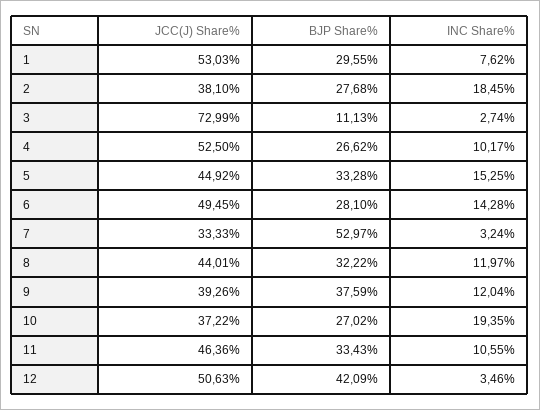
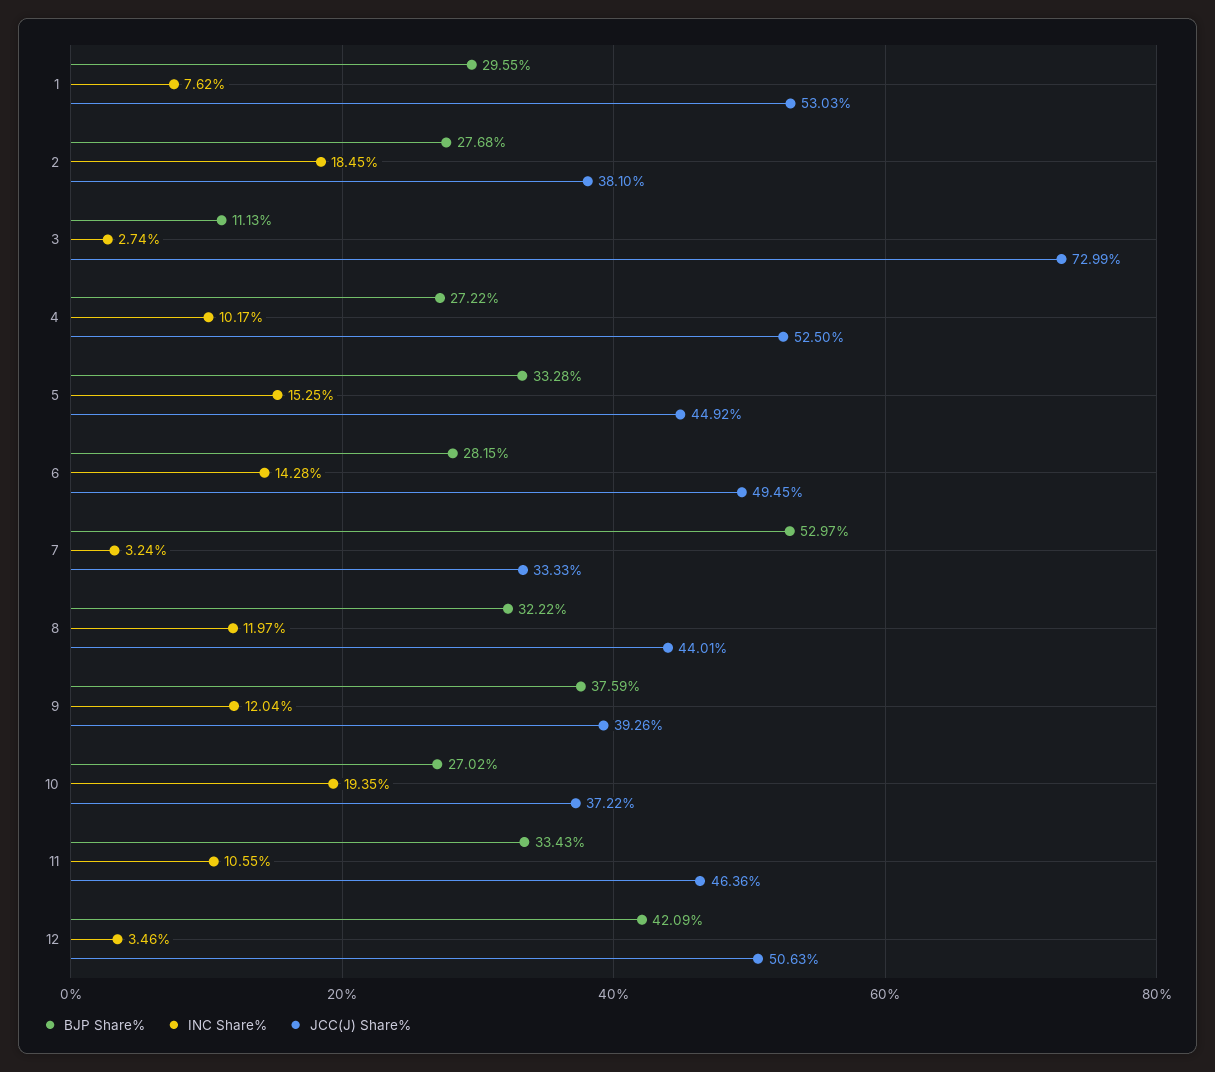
  {
    "JCC(J) Share%": {
      "1": 53.03,
      "2": 38.1,
      "3": 72.99,
      "4": 52.5,
      "5": 44.92,
      "6": 49.45,
      "7": 33.33,
      "8": 44.01,
      "9": 39.26,
      "10": 37.22,
      "11": 46.36,
      "12": 50.63
    },
    "BJP Share%": {
      "1": 29.55,
      "2": 27.68,
      "3": 11.13,
-     "4": 26.62,
+     "4": 27.22,
      "5": 33.28,
-     "6": 28.1,
+     "6": 28.15,
      "7": 52.97,
      "8": 32.22,
      "9": 37.59,
      "10": 27.02,
      "11": 33.43,
      "12": 42.09
    },
    "INC Share%": {
      "1": 7.62,
      "2": 18.45,
      "3": 2.74,
      "4": 10.17,
      "5": 15.25,
      "6": 14.28,
      "7": 3.24,
      "8": 11.97,
      "9": 12.04,
      "10": 19.35,
      "11": 10.55,
      "12": 3.46
    }
  }

